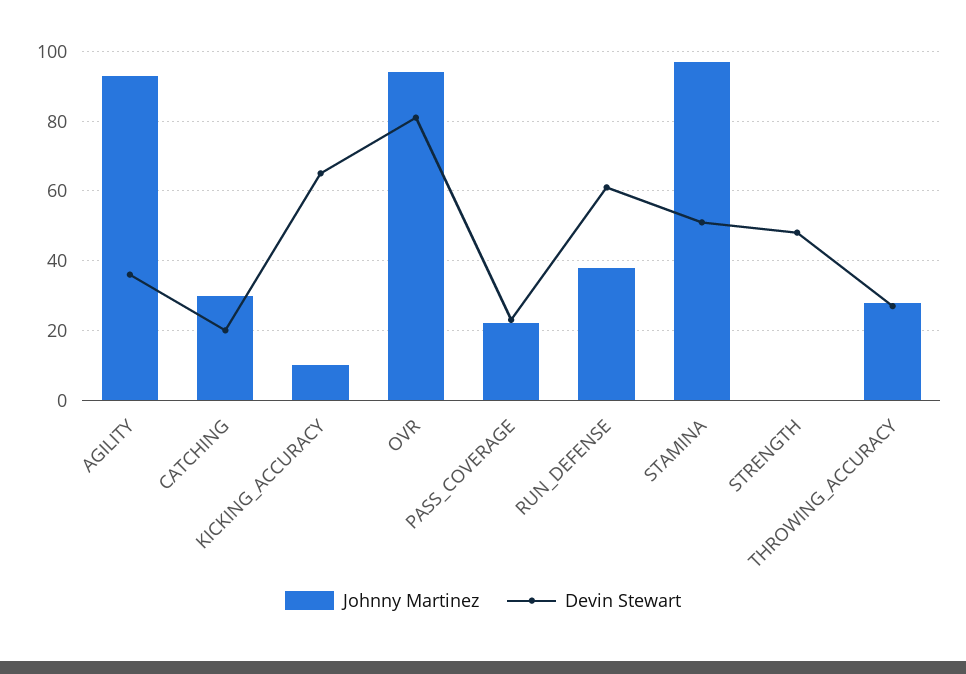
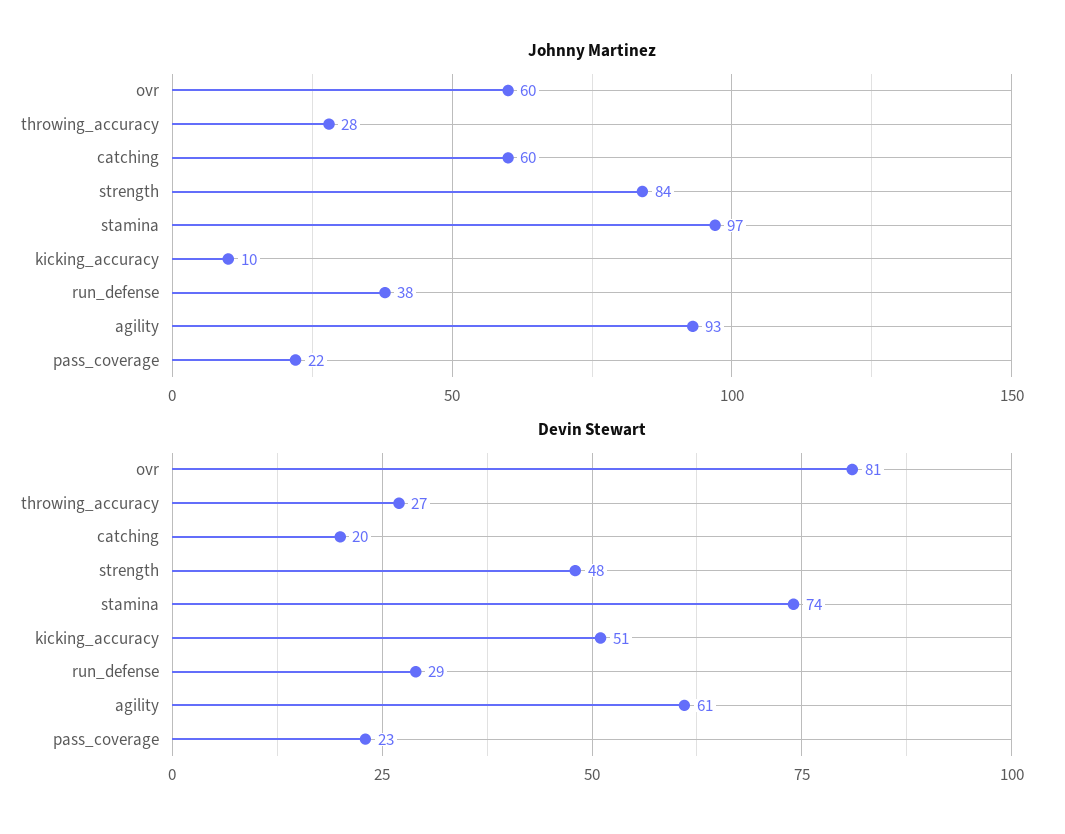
  {
    "Johnny Martinez": {
      "AGILITY": 93,
-     "CATCHING": 30,
+     "CATCHING": 60,
      "KICKING_ACCURACY": 10,
-     "OVR": 95,
+     "OVR": 60,
      "PASS_COVERAGE": 22,
      "RUN_DEFENSE": 38,
      "STAMINA": 97,
-     "STRENGTH": 0,
+     "STRENGTH": 84,
      "THROWING_ACCURACY": 28
    },
    "Devin Stewart": {
-     "AGILITY": 35,
+     "AGILITY": 61,
      "CATCHING": 20,
-     "KICKING_ACCURACY": 65,
+     "KICKING_ACCURACY": 51,
      "OVR": 81,
      "PASS_COVERAGE": 23,
-     "RUN_DEFENSE": 60,
+     "RUN_DEFENSE": 29,
-     "STAMINA": 50,
+     "STAMINA": 74,
      "STRENGTH": 48,
      "THROWING_ACCURACY": 27
    }
  }

